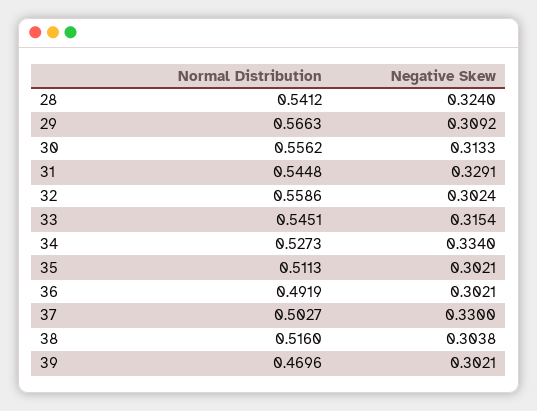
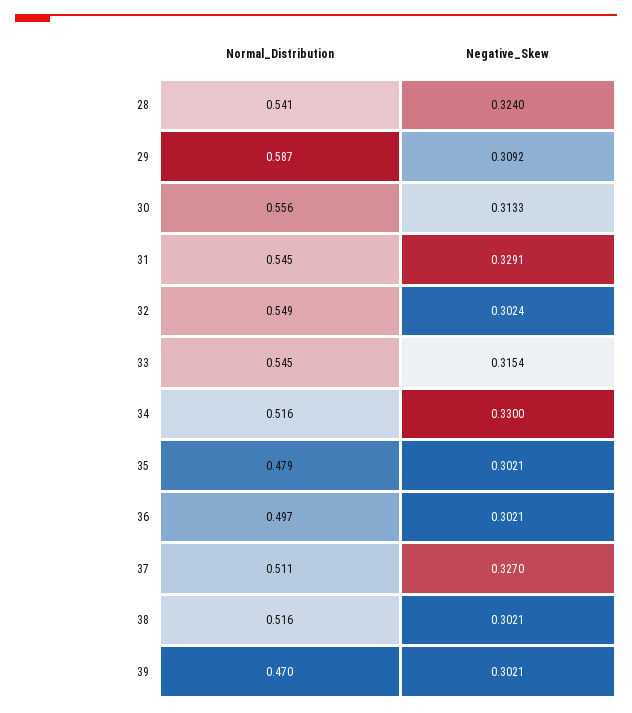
  {
    "Normal Distribution": {
      "28": 0.5412,
-     "29": 0.5663,
+     "29": 0.587,
      "30": 0.5562,
      "31": 0.5448,
-     "32": 0.5586,
+     "32": 0.549,
      "33": 0.5451,
-     "34": 0.5273,
+     "34": 0.516,
-     "35": 0.5113,
+     "35": 0.479,
-     "36": 0.4919,
+     "36": 0.497,
-     "37": 0.5027,
+     "37": 0.511,
      "38": 0.516,
      "39": 0.4696
    },
    "Negative Skew": {
      "28": 0.324,
      "29": 0.3092,
      "30": 0.3133,
      "31": 0.3291,
      "32": 0.3024,
      "33": 0.3154,
-     "34": 0.334,
+     "34": 0.33,
      "35": 0.3021,
      "36": 0.3021,
-     "37": 0.33,
+     "37": 0.327,
-     "38": 0.3038,
+     "38": 0.3021,
      "39": 0.3021
    }
  }

